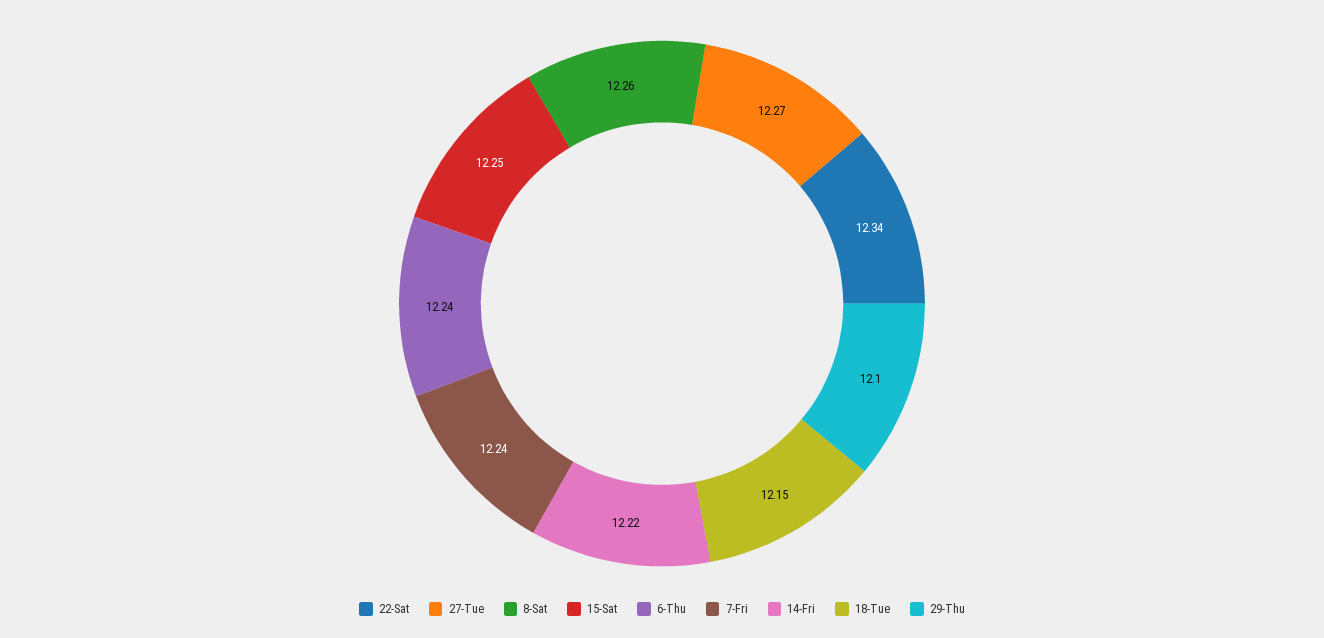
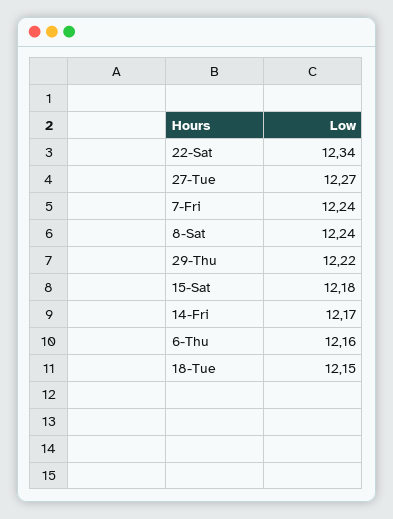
  {
    "22-Sat": 12.34,
    "27-Tue": 12.27,
-   "8-Sat": 12.26,
+   "8-Sat": 12.24,
-   "15-Sat": 12.25,
+   "15-Sat": 12.18,
-   "6-Thu": 12.24,
+   "6-Thu": 12.16,
    "7-Fri": 12.24,
-   "14-Fri": 12.22,
+   "14-Fri": 12.17,
    "18-Tue": 12.15,
-   "29-Thu": 12.1
+   "29-Thu": 12.22
  }

